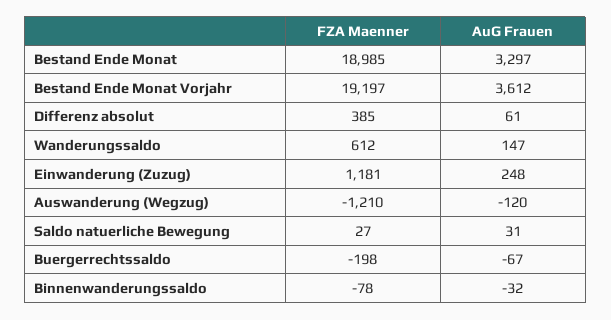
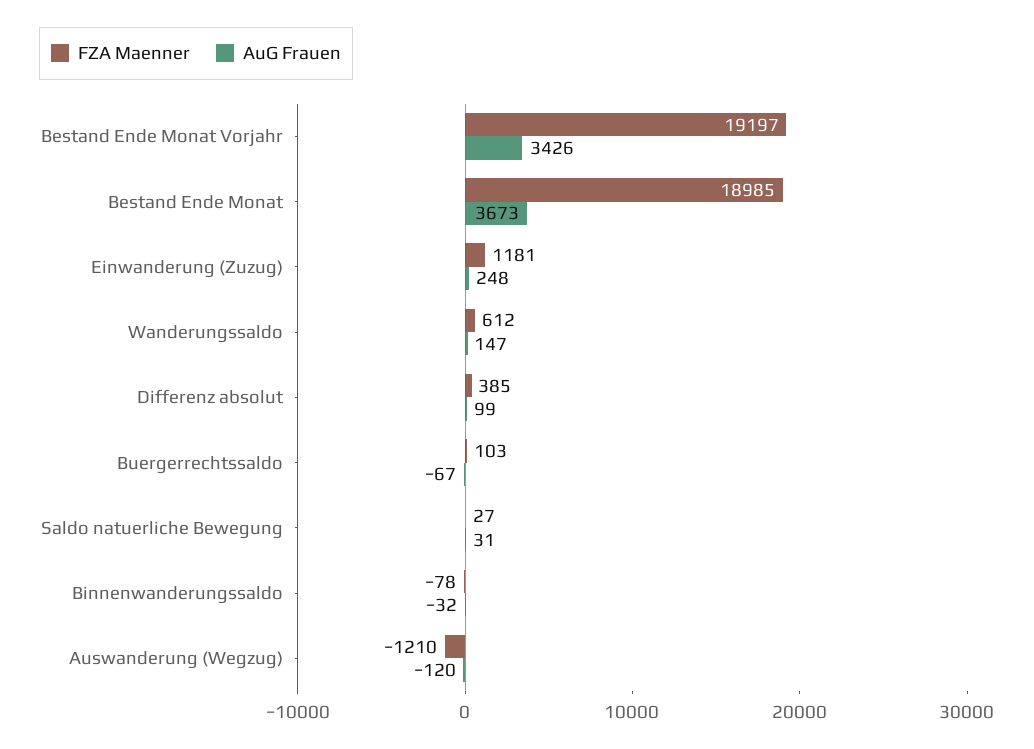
  {
    "FZA Maenner": {
      "Bestand Ende Monat": 18985,
      "Bestand Ende Monat Vorjahr": 19197,
      "Differenz absolut": 385,
      "Wanderungssaldo": 612,
      "Einwanderung (Zuzug)": 1181,
      "Auswanderung (Wegzug)": -1210,
      "Saldo natuerliche Bewegung": 27,
-     "Buergerrechtssaldo": -198,
+     "Buergerrechtssaldo": 103,
      "Binnenwanderungssaldo": -78
    },
    "AuG Frauen": {
-     "Bestand Ende Monat": 3297,
+     "Bestand Ende Monat": 3673,
-     "Bestand Ende Monat Vorjahr": 3612,
+     "Bestand Ende Monat Vorjahr": 3426,
-     "Differenz absolut": 61,
+     "Differenz absolut": 99,
      "Wanderungssaldo": 147,
      "Einwanderung (Zuzug)": 248,
      "Auswanderung (Wegzug)": -120,
      "Saldo natuerliche Bewegung": 31,
      "Buergerrechtssaldo": -67,
      "Binnenwanderungssaldo": -32
    }
  }

